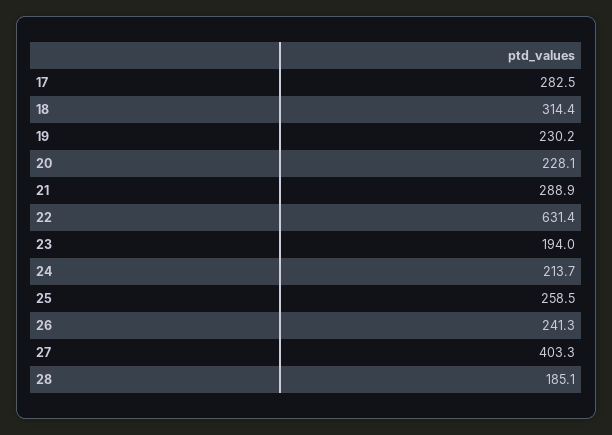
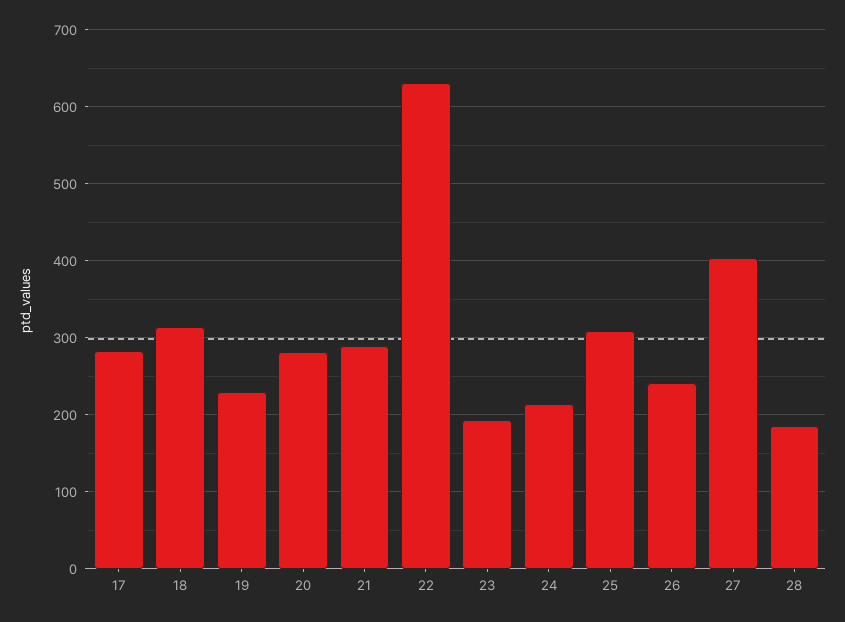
  {
    "17": 282.5,
    "18": 314.4,
    "19": 230.2,
-   "20": 228.1,
+   "20": 280,
    "21": 288.9,
    "22": 631.4,
    "23": 194,
    "24": 213.7,
-   "25": 258.5,
+   "25": 310,
    "26": 241.3,
    "27": 403.3,
    "28": 185.1
  }

